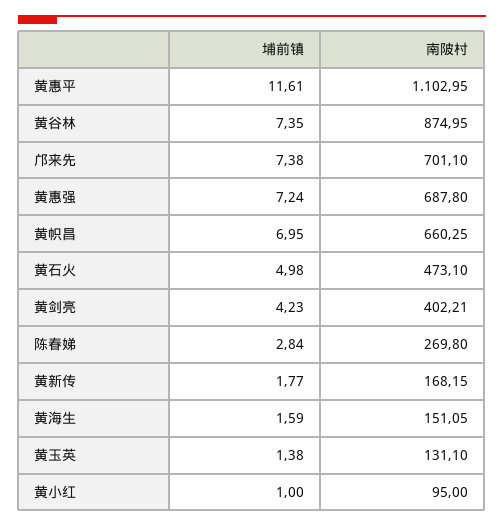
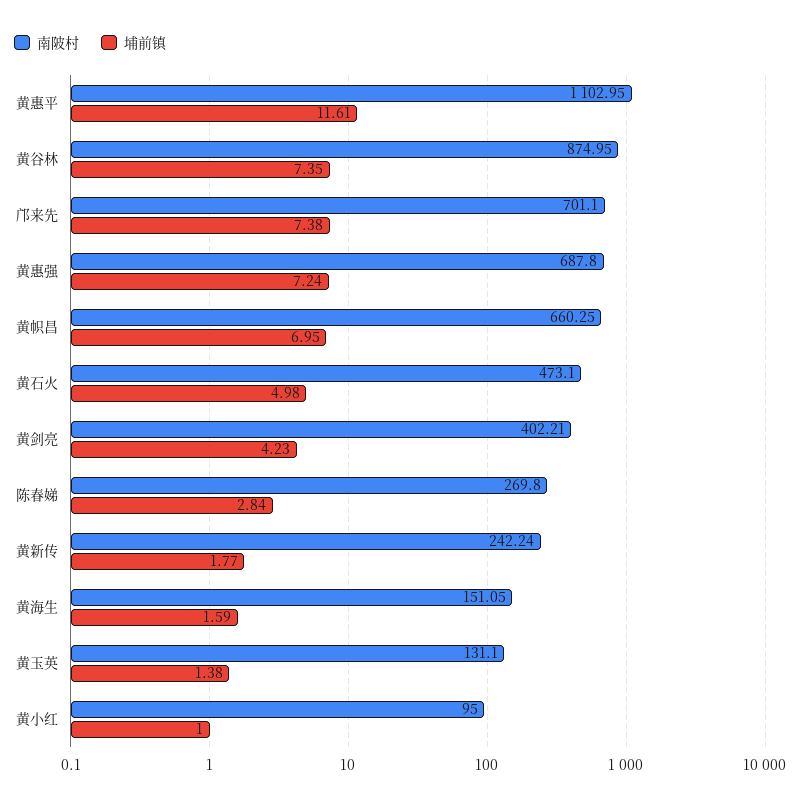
  {
    "埔前镇": {
      "黄惠平": 11.61,
      "黄谷林": 7.35,
      "邝来先": 7.38,
      "黄惠强": 7.24,
      "黄帜昌": 6.95,
      "黄石火": 4.98,
      "黄剑亮": 4.23,
      "陈春娣": 2.84,
      "黄新传": 1.77,
      "黄海生": 1.59,
      "黄玉英": 1.38,
      "黄小红": 1
    },
    "南陂村": {
      "黄惠平": 1102.95,
      "黄谷林": 874.95,
      "邝来先": 701.1,
      "黄惠强": 687.8,
      "黄帜昌": 660.25,
      "黄石火": 473.1,
      "黄剑亮": 402.21,
      "陈春娣": 269.8,
-     "黄新传": 168.15,
+     "黄新传": 242.24,
      "黄海生": 151.05,
      "黄玉英": 131.1,
      "黄小红": 95
    }
  }

